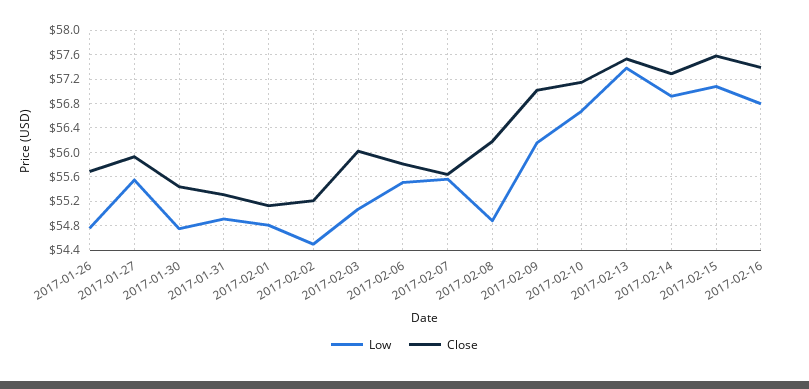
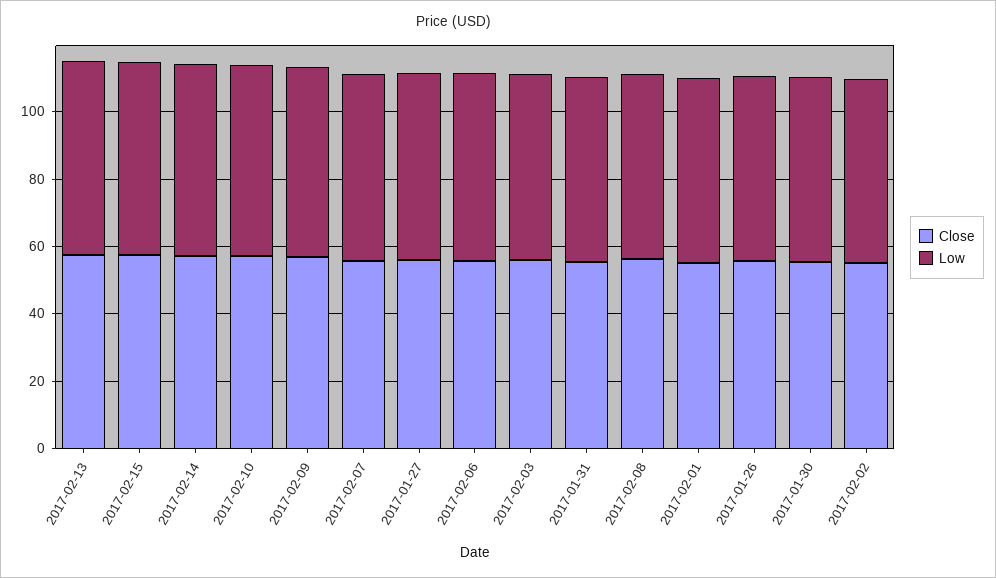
  {
    "Low": {
      "2017-01-26": 54.8,
      "2017-01-27": 55.6,
      "2017-01-30": 54.8,
      "2017-01-31": 54.9,
      "2017-02-01": 54.8,
      "2017-02-02": 54.5,
      "2017-02-03": 55.1,
      "2017-02-06": 55.5,
      "2017-02-07": 55.6,
      "2017-02-08": 54.9,
      "2017-02-09": 56.2,
      "2017-02-10": 56.7,
      "2017-02-13": 57.4,
      "2017-02-14": 56.9,
-     "2017-02-15": 57.1,
+     "2017-02-15": 57.1
-     "2017-02-16": 56.8
    },
    "Close": {
      "2017-01-26": 55.7,
      "2017-01-27": 55.9,
      "2017-01-30": 55.4,
      "2017-01-31": 55.3,
      "2017-02-01": 55.1,
      "2017-02-02": 55.2,
      "2017-02-03": 56,
      "2017-02-06": 55.8,
      "2017-02-07": 55.6,
      "2017-02-08": 56.2,
      "2017-02-09": 57,
      "2017-02-10": 57.2,
      "2017-02-13": 57.5,
      "2017-02-14": 57.3,
-     "2017-02-15": 57.6,
+     "2017-02-15": 57.6
-     "2017-02-16": 57.4
    }
  }

